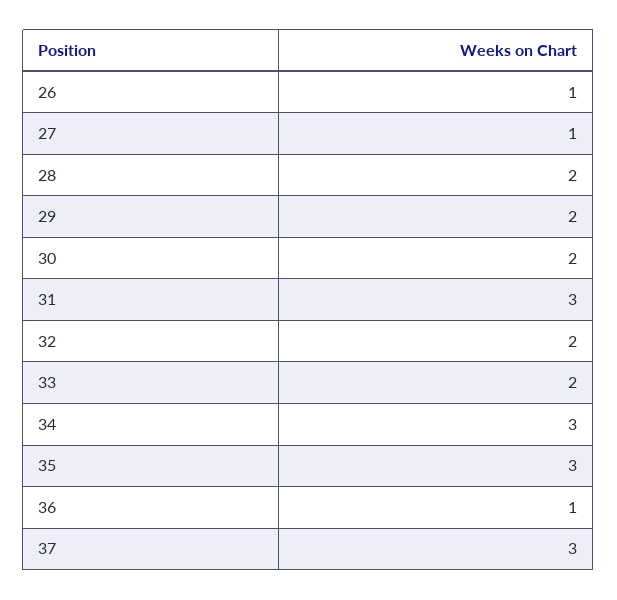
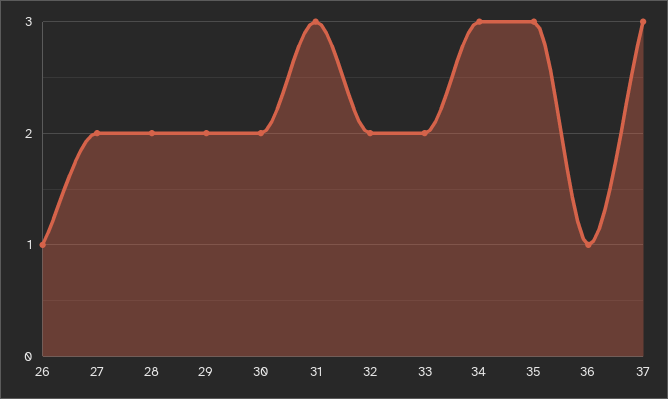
  {
    "26": 1,
-   "27": 1,
+   "27": 2,
    "28": 2,
    "29": 2,
    "30": 2,
    "31": 3,
    "32": 2,
    "33": 2,
    "34": 3,
    "35": 3,
    "36": 1,
    "37": 3
  }

